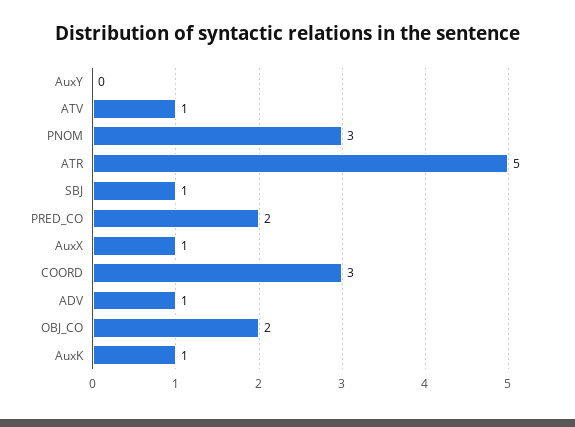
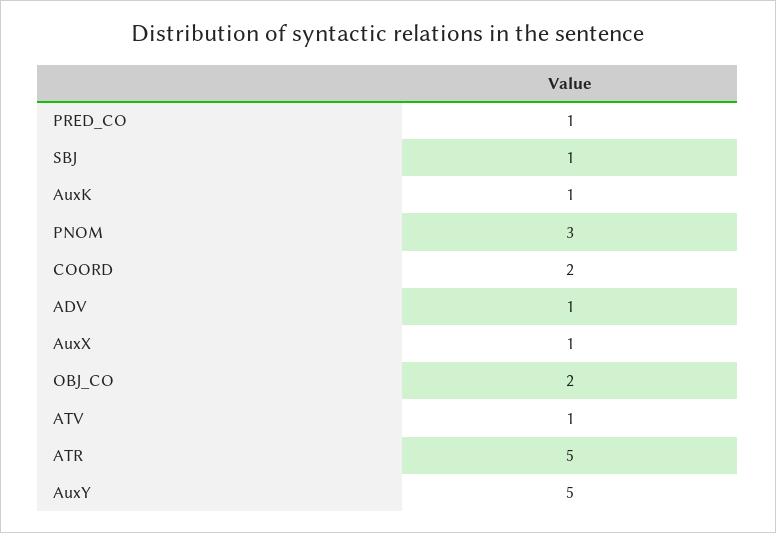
  {
-   "AuxY": 0,
+   "AuxY": 5,
    "ATV": 1,
    "PNOM": 3,
    "ATR": 5,
    "SBJ": 1,
-   "PRED_CO": 2,
+   "PRED_CO": 1,
    "AuxX": 1,
-   "COORD": 3,
+   "COORD": 2,
    "ADV": 1,
    "OBJ_CO": 2,
    "AuxK": 1
  }

